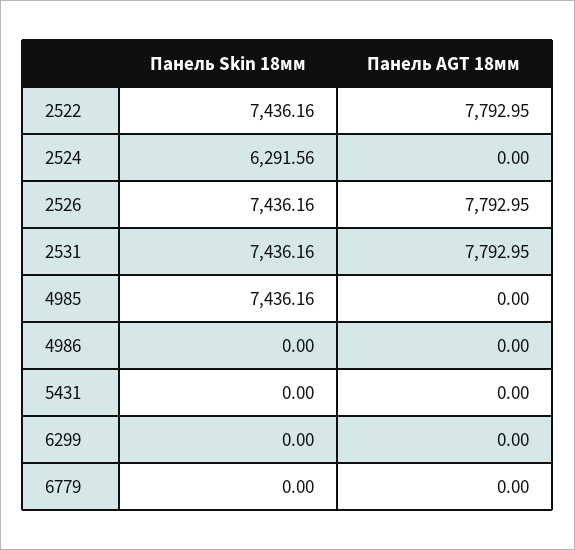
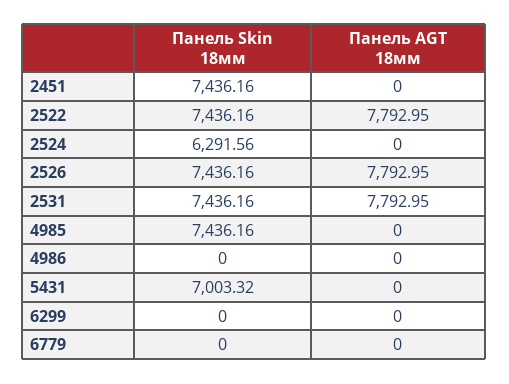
  {
    "Панель Skin 18мм": {
      "2522": 7436.16,
      "2524": 6291.56,
      "2526": 7436.16,
      "2531": 7436.16,
      "4985": 7436.16,
      "4986": 0,
-     "5431": 0,
+     "5431": 7003.32,
      "6299": 0,
-     "6779": 0
+     "6779": 0,
+     "2451": 7436.16
    },
    "Панель AGT 18мм": {
      "2522": 7792.95,
      "2524": 0,
      "2526": 7792.95,
      "2531": 7792.95,
      "4985": 0,
      "4986": 0,
      "5431": 0,
      "6299": 0,
-     "6779": 0
+     "6779": 0,
+     "2451": 0
    }
  }

